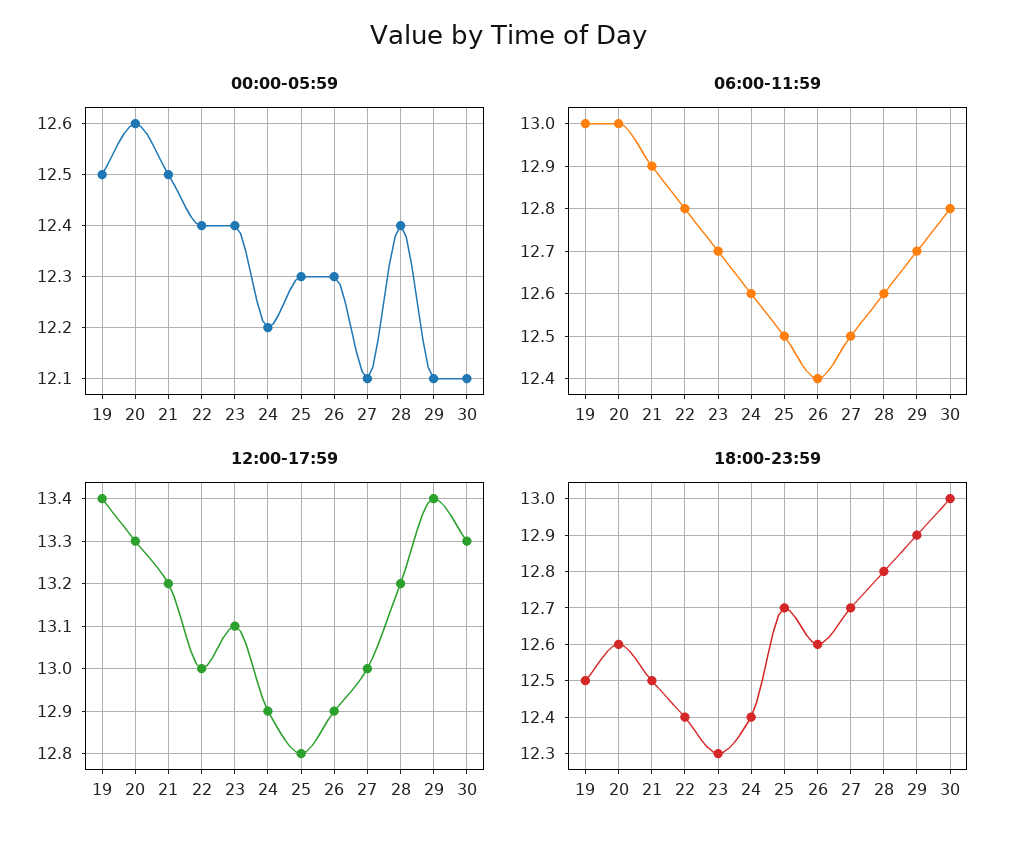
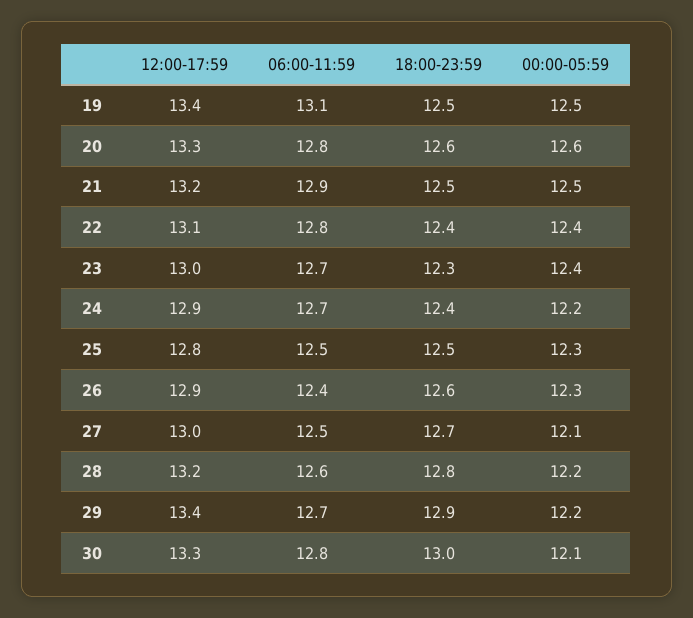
  {
    "00:00-05:59": {
      "19": 12.5,
      "20": 12.6,
      "21": 12.5,
      "22": 12.4,
      "23": 12.4,
      "24": 12.2,
      "25": 12.3,
      "26": 12.3,
      "27": 12.1,
-     "28": 12.4,
+     "28": 12.2,
-     "29": 12.1,
+     "29": 12.2,
      "30": 12.1
    },
    "06:00-11:59": {
-     "19": 13,
+     "19": 13.1,
-     "20": 13,
+     "20": 12.8,
      "21": 12.9,
      "22": 12.8,
      "23": 12.7,
-     "24": 12.6,
+     "24": 12.7,
      "25": 12.5,
      "26": 12.4,
      "27": 12.5,
      "28": 12.6,
      "29": 12.7,
      "30": 12.8
    },
    "12:00-17:59": {
      "19": 13.4,
      "20": 13.3,
      "21": 13.2,
-     "22": 13,
+     "22": 13.1,
-     "23": 13.1,
+     "23": 13,
      "24": 12.9,
      "25": 12.8,
      "26": 12.9,
      "27": 13,
      "28": 13.2,
      "29": 13.4,
      "30": 13.3
    },
    "18:00-23:59": {
      "19": 12.5,
      "20": 12.6,
      "21": 12.5,
      "22": 12.4,
      "23": 12.3,
      "24": 12.4,
-     "25": 12.7,
+     "25": 12.5,
      "26": 12.6,
      "27": 12.7,
      "28": 12.8,
      "29": 12.9,
      "30": 13
    }
  }

